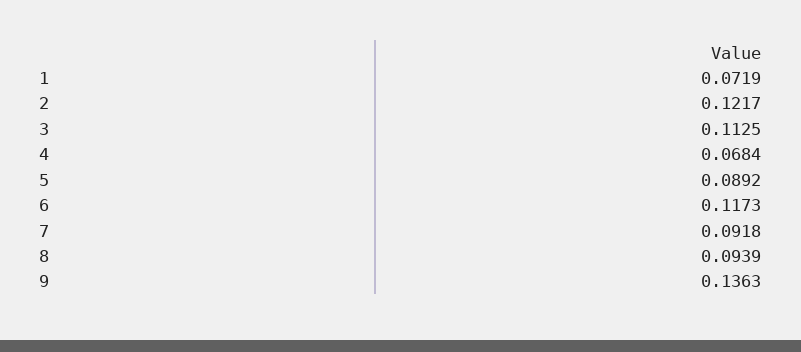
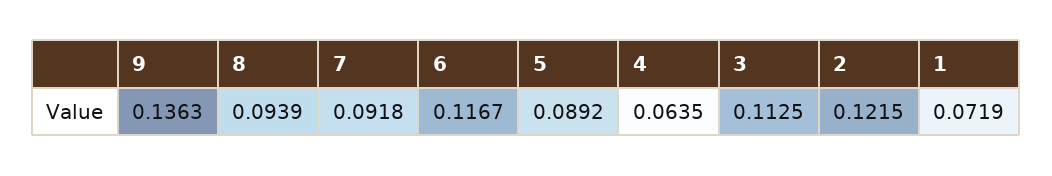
  {
    "1": 0.0719,
-   "2": 0.1217,
+   "2": 0.1215,
    "3": 0.1125,
-   "4": 0.0684,
+   "4": 0.0635,
    "5": 0.0892,
-   "6": 0.1173,
+   "6": 0.1167,
    "7": 0.0918,
    "8": 0.0939,
    "9": 0.1363
  }

